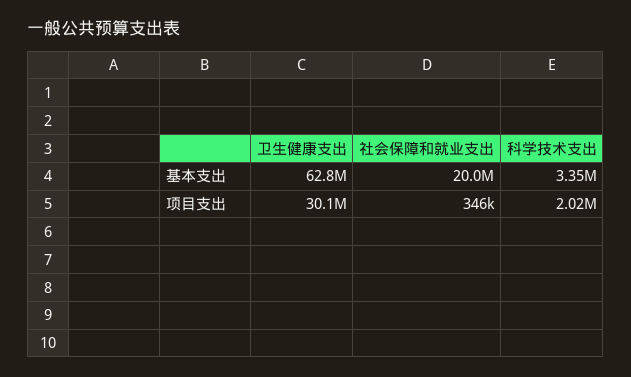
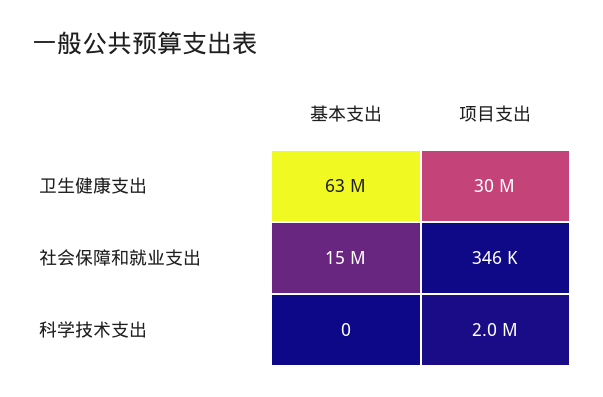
  {
    "卫生健康支出": {
      "基本支出": 62800000,
      "项目支出": 30100000
    },
    "社会保障和就业支出": {
-     "基本支出": 20000000,
+     "基本支出": 15000000,
      "项目支出": 346000
    },
    "科学技术支出": {
-     "基本支出": 3350000,
+     "基本支出": 0,
      "项目支出": 2020000
    }
  }

